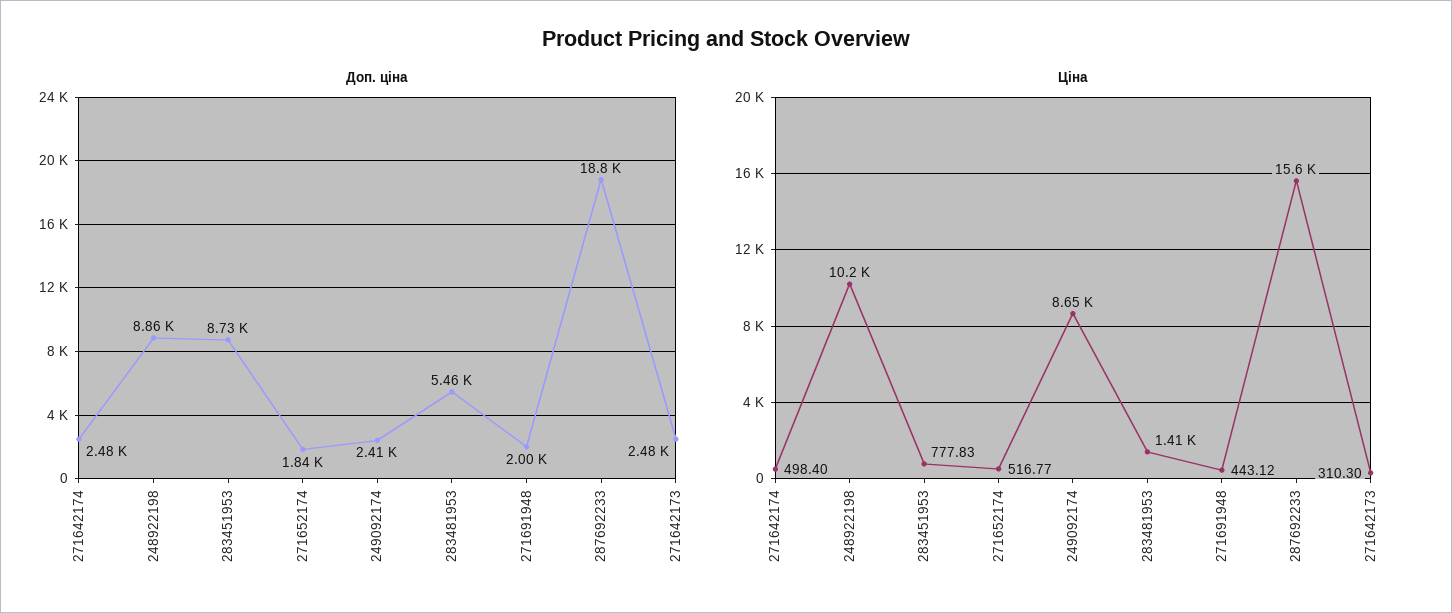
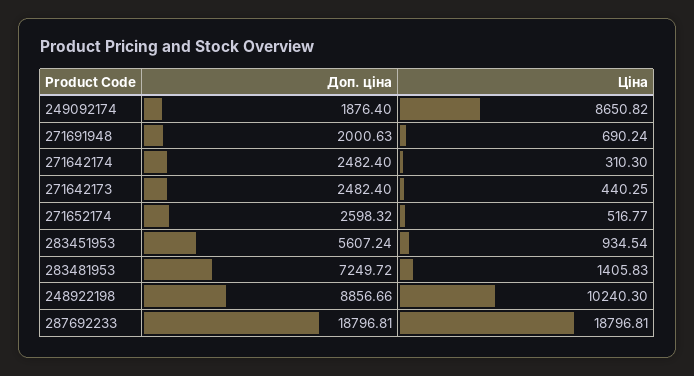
  {
    "Доп. ціна": {
      "271642174": 2482.4,
      "248922198": 8856.66,
-     "283451953": 8730,
+     "283451953": 5607.24,
-     "271652174": 1840,
+     "271652174": 2598.32,
-     "249092174": 2410,
+     "249092174": 1876.4,
-     "283481953": 5460,
+     "283481953": 7249.72,
      "271691948": 2000.63,
      "287692233": 18796.81,
      "271642173": 2482.4
    },
    "Ціна": {
-     "271642174": 498.4,
+     "271642174": 310.3,
      "248922198": 10240.3,
-     "283451953": 777.83,
+     "283451953": 934.54,
      "271652174": 516.77,
      "249092174": 8650.82,
      "283481953": 1405.83,
-     "271691948": 443.12,
+     "271691948": 690.24,
-     "287692233": 15600,
+     "287692233": 18796.81,
-     "271642173": 310.3
+     "271642173": 440.25
    }
  }

